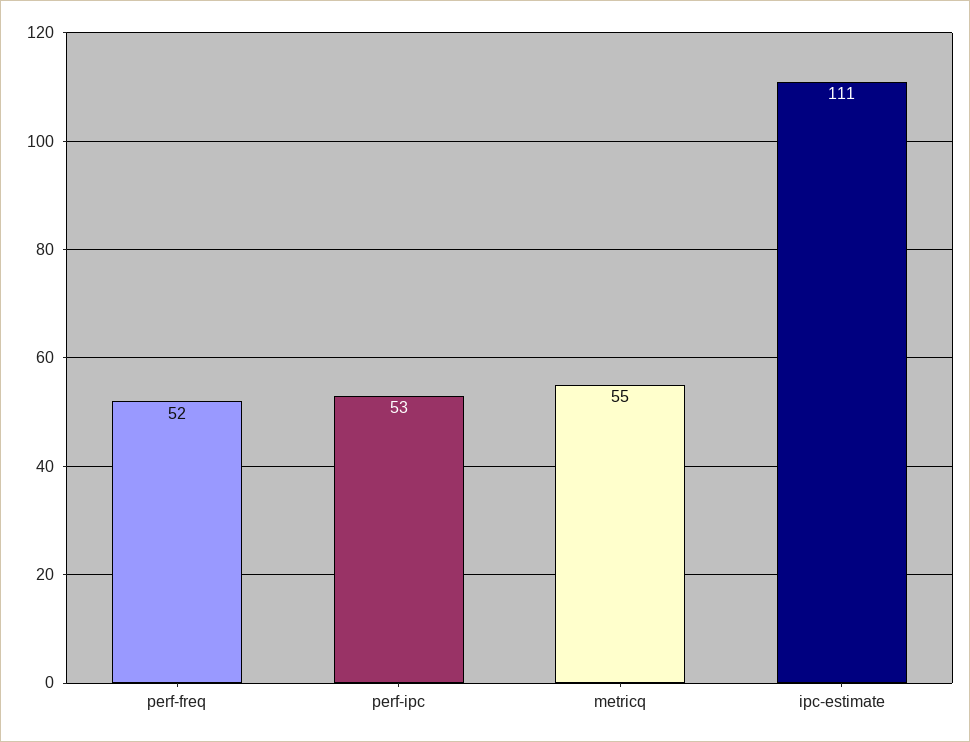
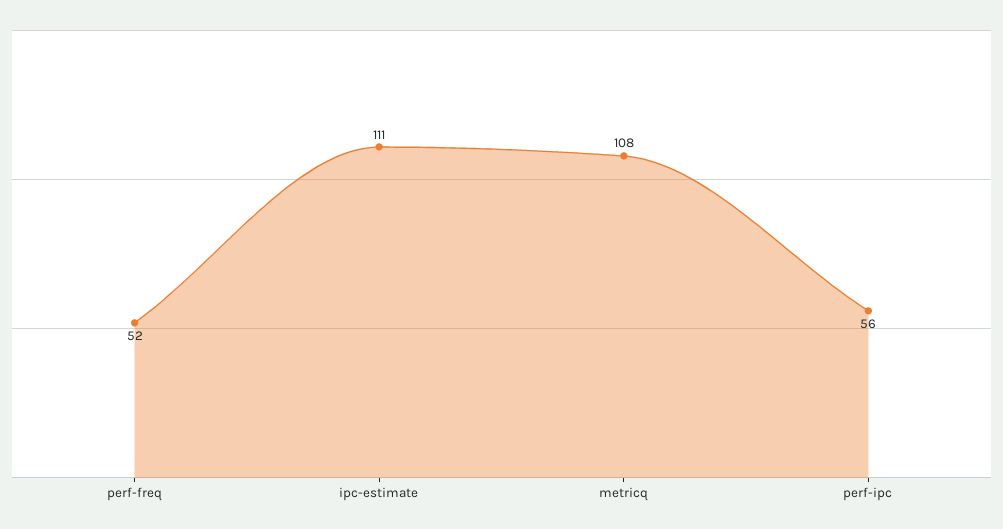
  {
    "perf-freq": 52,
-   "perf-ipc": 53,
+   "perf-ipc": 56,
-   "metricq": 55,
+   "metricq": 108,
    "ipc-estimate": 111
  }

